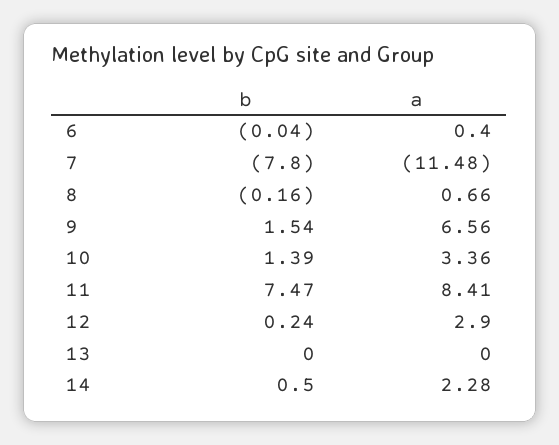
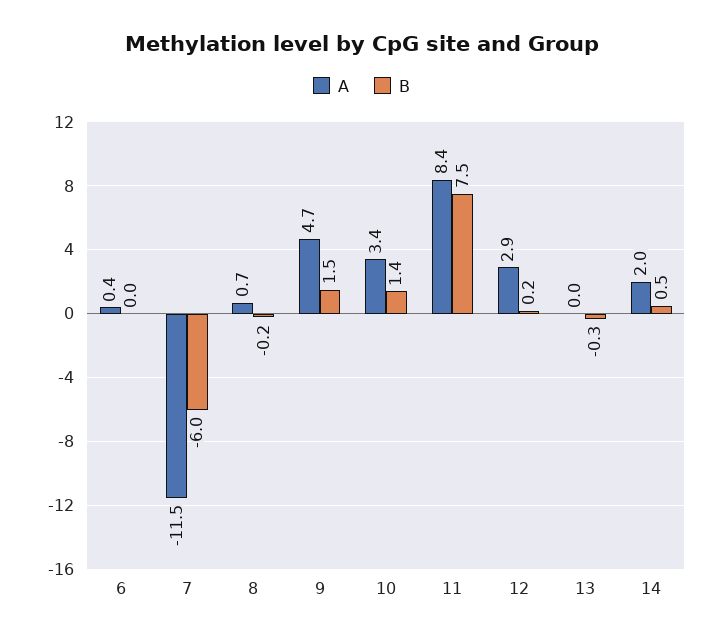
  {
    "b": {
      "6": -0.04,
-     "7": -7.8,
+     "7": -6,
      "8": -0.16,
      "9": 1.54,
      "10": 1.39,
      "11": 7.47,
      "12": 0.24,
-     "13": 0,
+     "13": -0.3,
      "14": 0.5
    },
    "a": {
      "6": 0.4,
      "7": -11.48,
      "8": 0.66,
-     "9": 6.56,
+     "9": 4.7,
      "10": 3.36,
      "11": 8.41,
      "12": 2.9,
      "13": 0,
-     "14": 2.28
+     "14": 2
    }
  }

